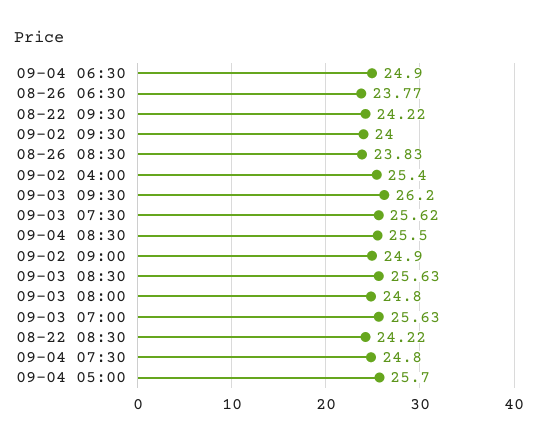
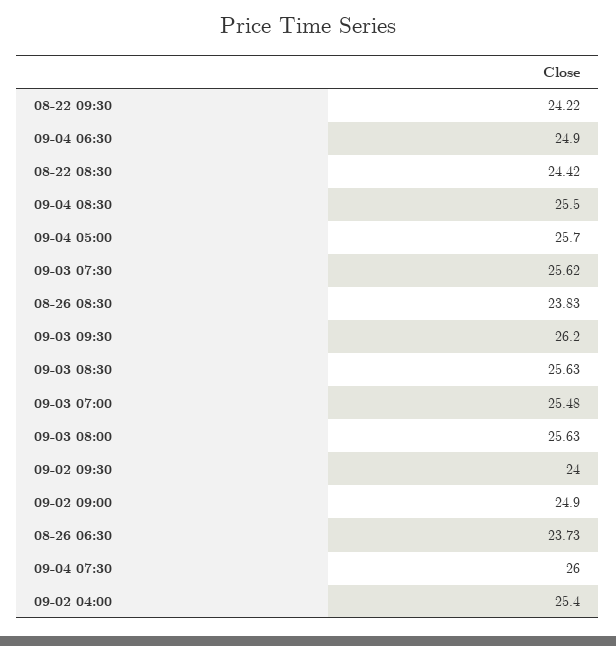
  {
    "09-04 06:30": 24.9,
-   "08-26 06:30": 23.77,
+   "08-26 06:30": 23.73,
    "08-22 09:30": 24.22,
    "09-02 09:30": 24,
    "08-26 08:30": 23.83,
    "09-02 04:00": 25.4,
    "09-03 09:30": 26.2,
    "09-03 07:30": 25.62,
    "09-04 08:30": 25.5,
    "09-02 09:00": 24.9,
    "09-03 08:30": 25.63,
-   "09-03 08:00": 24.8,
+   "09-03 08:00": 25.63,
-   "09-03 07:00": 25.63,
+   "09-03 07:00": 25.48,
-   "08-22 08:30": 24.22,
+   "08-22 08:30": 24.42,
-   "09-04 07:30": 24.8,
+   "09-04 07:30": 26,
    "09-04 05:00": 25.7
  }

